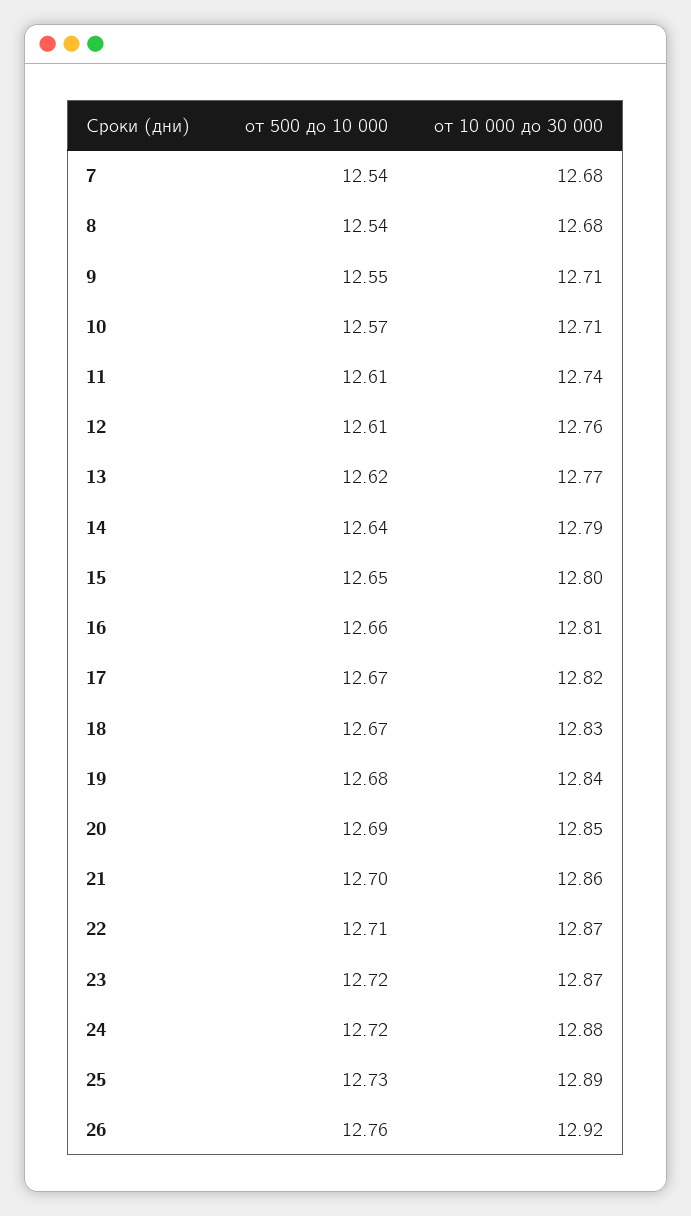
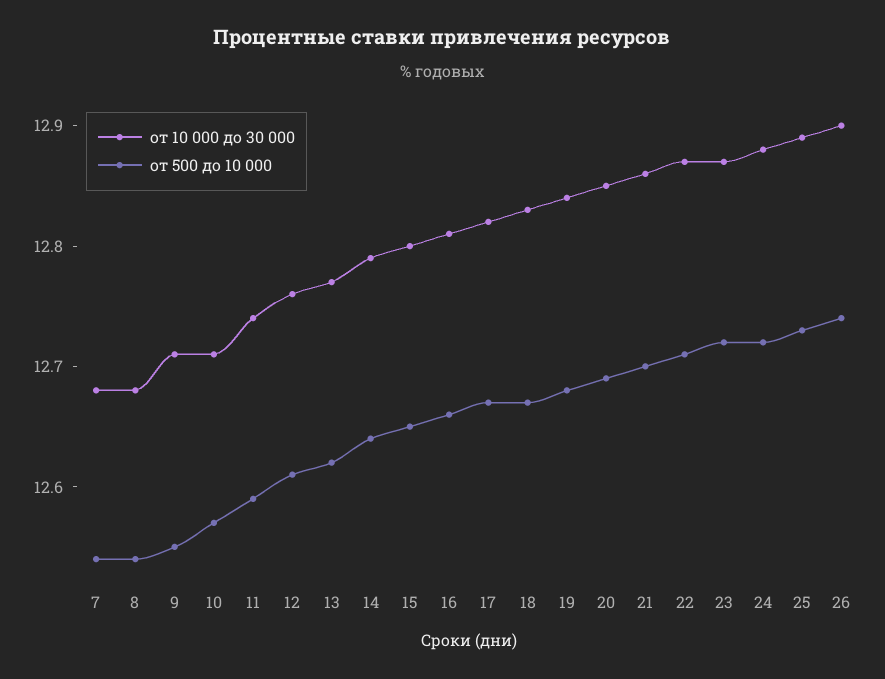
  {
    "от 500 до 10 000": {
      "7": 12.54,
      "8": 12.54,
      "9": 12.55,
      "10": 12.57,
-     "11": 12.61,
+     "11": 12.59,
      "12": 12.61,
      "13": 12.62,
      "14": 12.64,
      "15": 12.65,
      "16": 12.66,
      "17": 12.67,
      "18": 12.67,
      "19": 12.68,
      "20": 12.69,
      "21": 12.7,
      "22": 12.71,
      "23": 12.72,
      "24": 12.72,
      "25": 12.73,
-     "26": 12.76
+     "26": 12.74
    },
    "от 10 000 до 30 000": {
      "7": 12.68,
      "8": 12.68,
      "9": 12.71,
      "10": 12.71,
      "11": 12.74,
      "12": 12.76,
      "13": 12.77,
      "14": 12.79,
      "15": 12.8,
      "16": 12.81,
      "17": 12.82,
      "18": 12.83,
      "19": 12.84,
      "20": 12.85,
      "21": 12.86,
      "22": 12.87,
      "23": 12.87,
      "24": 12.88,
      "25": 12.89,
-     "26": 12.92
+     "26": 12.9
    }
  }

